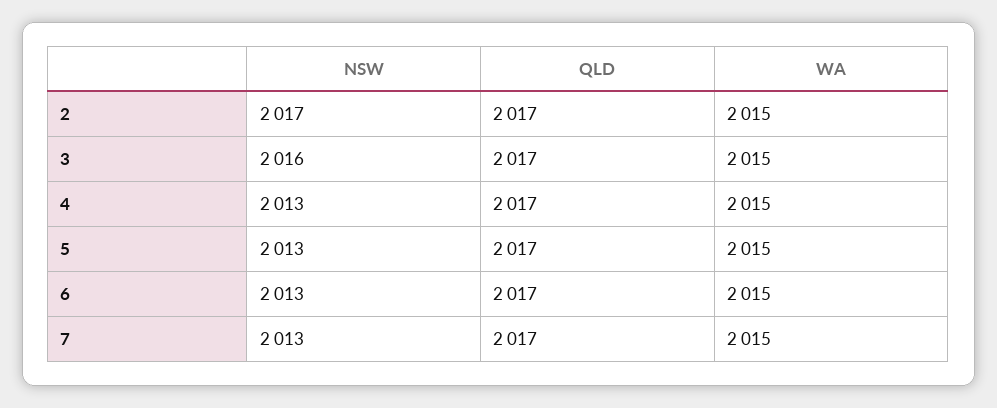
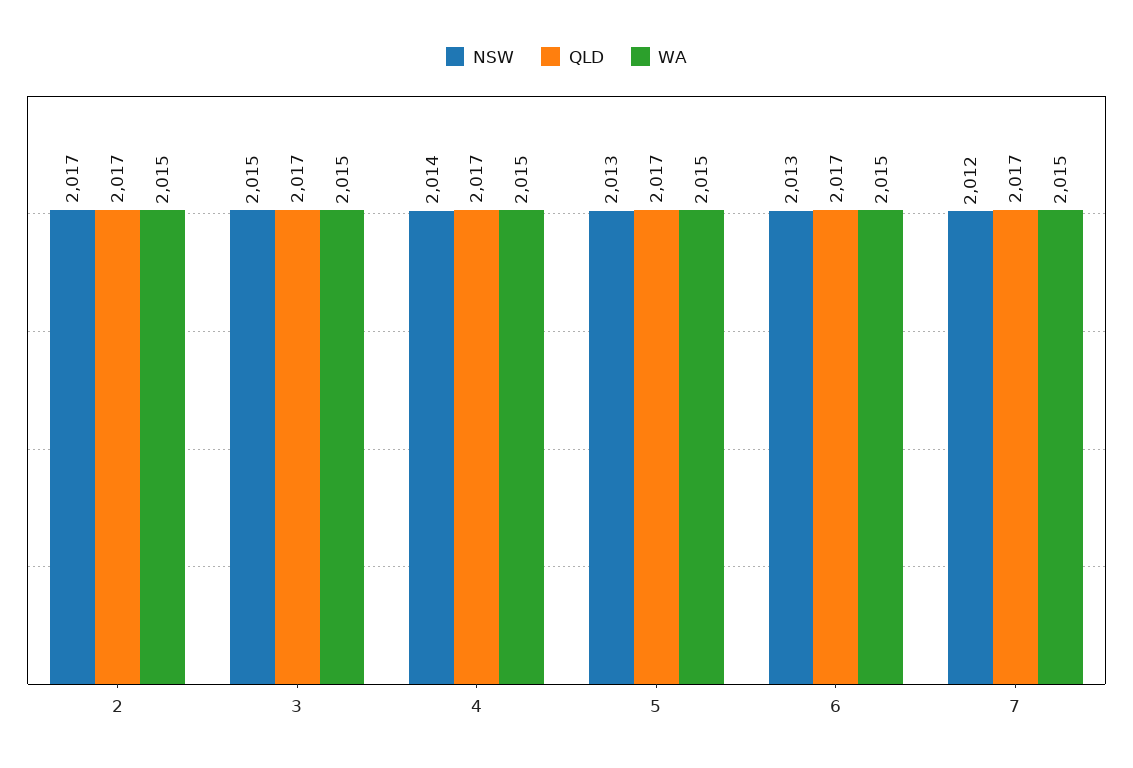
  {
    "NSW": {
      "2": 2017,
-     "3": 2016,
+     "3": 2015,
-     "4": 2013,
+     "4": 2014,
      "5": 2013,
      "6": 2013,
-     "7": 2013
+     "7": 2012
    },
    "QLD": {
      "2": 2017,
      "3": 2017,
      "4": 2017,
      "5": 2017,
      "6": 2017,
      "7": 2017
    },
    "WA": {
      "2": 2015,
      "3": 2015,
      "4": 2015,
      "5": 2015,
      "6": 2015,
      "7": 2015
    }
  }

